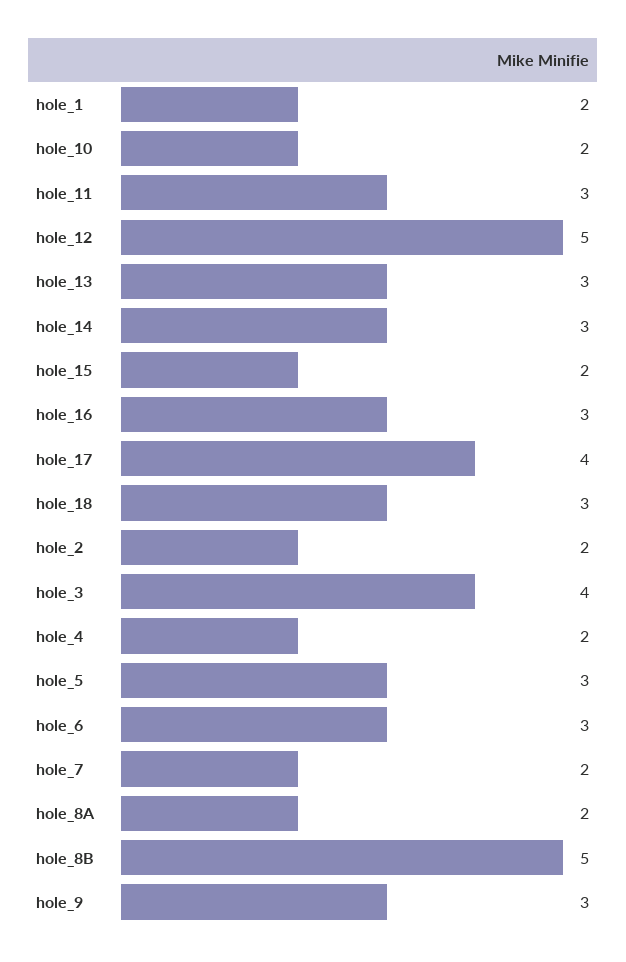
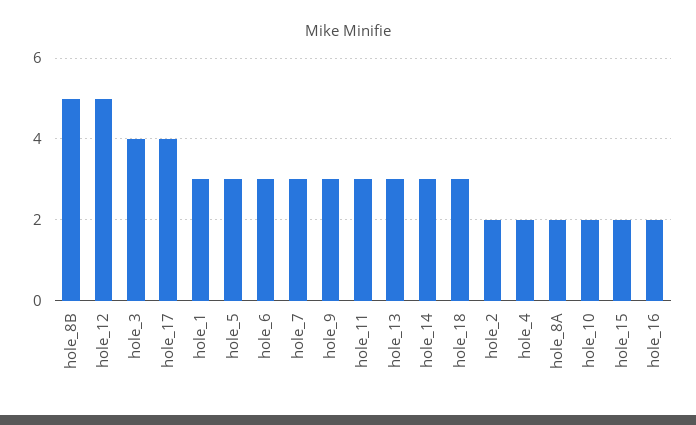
  {
-   "hole_1": 2,
+   "hole_1": 3,
    "hole_10": 2,
    "hole_11": 3,
    "hole_12": 5,
    "hole_13": 3,
    "hole_14": 3,
    "hole_15": 2,
-   "hole_16": 3,
+   "hole_16": 2,
    "hole_17": 4,
    "hole_18": 3,
    "hole_2": 2,
    "hole_3": 4,
    "hole_4": 2,
    "hole_5": 3,
    "hole_6": 3,
-   "hole_7": 2,
+   "hole_7": 3,
    "hole_8A": 2,
    "hole_8B": 5,
    "hole_9": 3
  }

